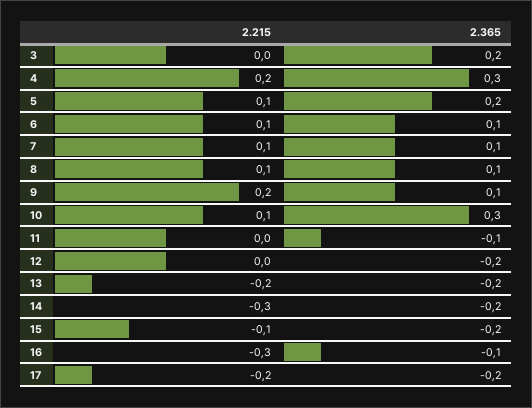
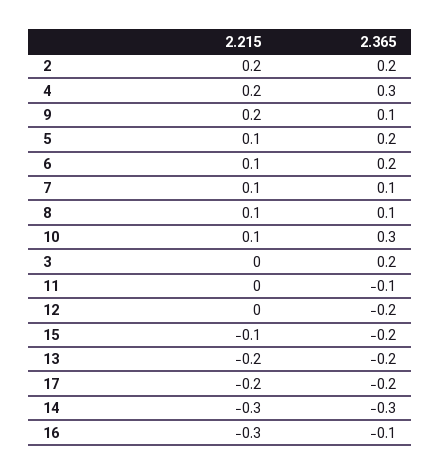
  {
    "2.215": {
      "3": 0,
      "4": 0.2,
      "5": 0.1,
      "6": 0.1,
      "7": 0.1,
      "8": 0.1,
      "9": 0.2,
      "10": 0.1,
      "11": 0,
      "12": 0,
      "13": -0.2,
      "14": -0.3,
      "15": -0.1,
      "16": -0.3,
-     "17": -0.2
+     "17": -0.2,
+     "2": 0.2
    },
    "2.365": {
      "3": 0.2,
      "4": 0.3,
      "5": 0.2,
-     "6": 0.1,
+     "6": 0.2,
      "7": 0.1,
      "8": 0.1,
      "9": 0.1,
      "10": 0.3,
      "11": -0.1,
      "12": -0.2,
      "13": -0.2,
-     "14": -0.2,
+     "14": -0.3,
      "15": -0.2,
      "16": -0.1,
-     "17": -0.2
+     "17": -0.2,
+     "2": 0.2
    }
  }

